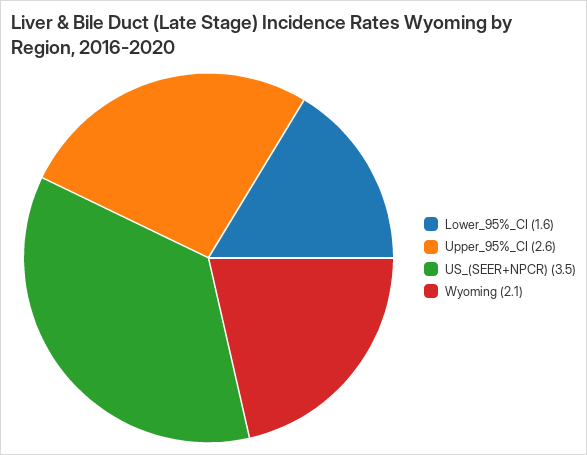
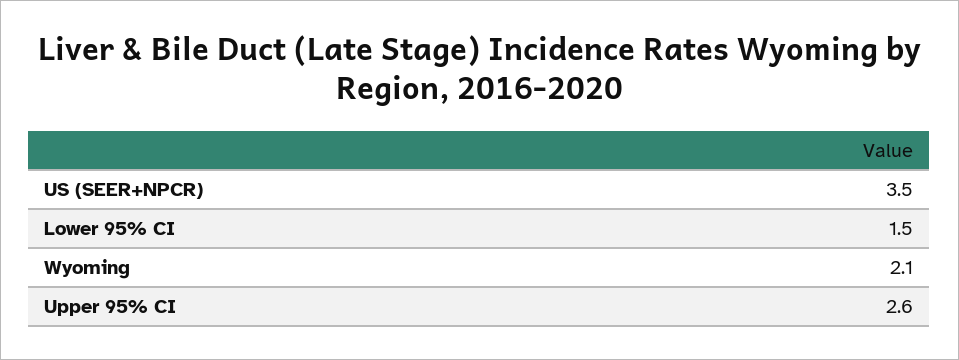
  {
-   "Lower_95%_CI": 1.6,
+   "Lower_95%_CI": 1.5,
    "Upper_95%_CI": 2.6,
    "US_(SEER+NPCR)": 3.5,
    "Wyoming": 2.1
  }

